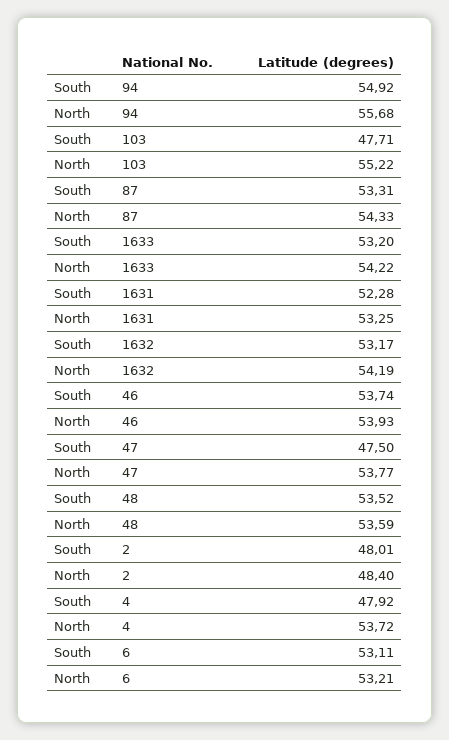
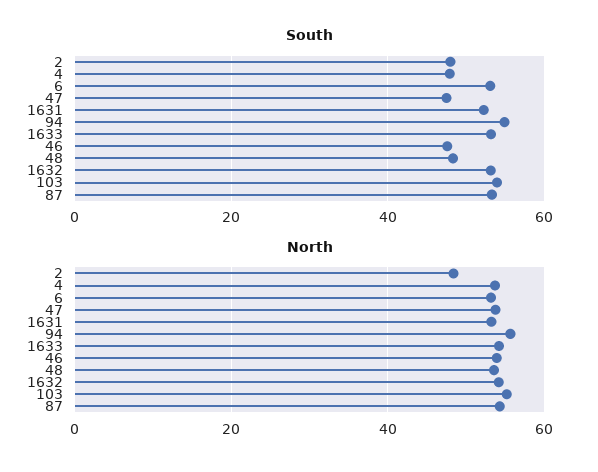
  {
    "South": {
      "94": 54.92,
-     "103": 47.71,
+     "103": 54,
      "87": 53.31,
      "1633": 53.2,
      "1631": 52.28,
      "1632": 53.17,
-     "46": 53.74,
+     "46": 48,
      "47": 47.5,
-     "48": 53.52,
+     "48": 48,
      "2": 48.01,
      "4": 47.92,
      "6": 53.11
    },
    "North": {
      "94": 55.68,
      "103": 55.22,
      "87": 54.33,
      "1633": 54.22,
      "1631": 53.25,
      "1632": 54.19,
      "46": 53.93,
      "47": 53.77,
      "48": 53.59,
      "2": 48.4,
      "4": 53.72,
      "6": 53.21
    }
  }

